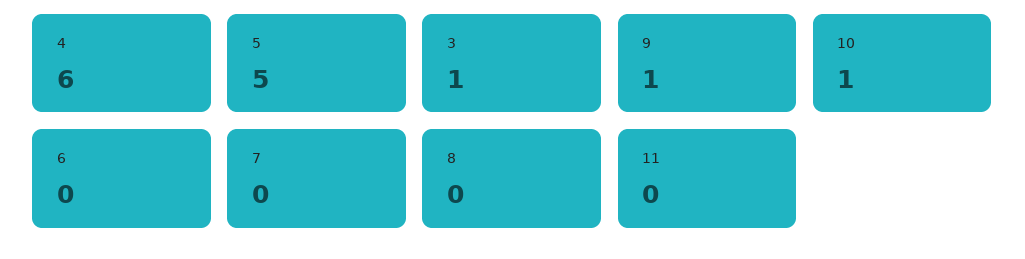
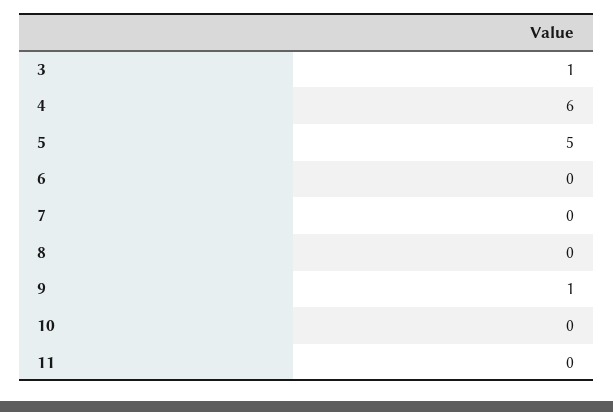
  {
    "4": 6,
    "5": 5,
    "3": 1,
    "9": 1,
-   "10": 1,
+   "10": 0,
    "6": 0,
    "7": 0,
    "8": 0,
    "11": 0
  }

